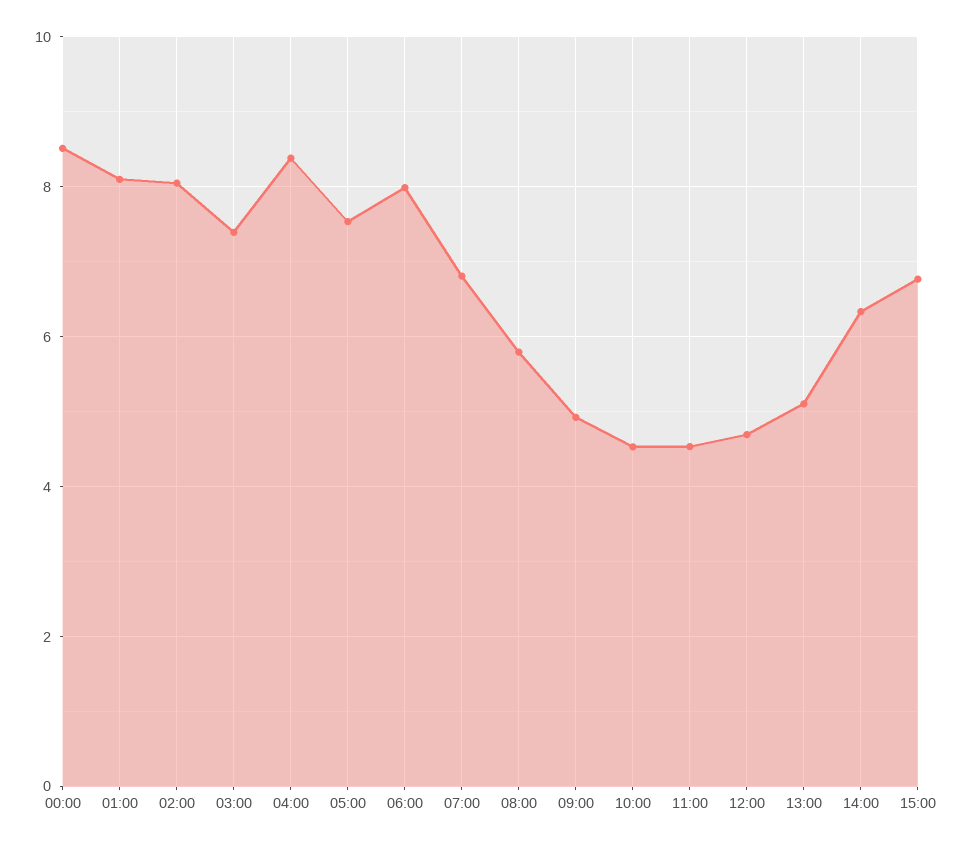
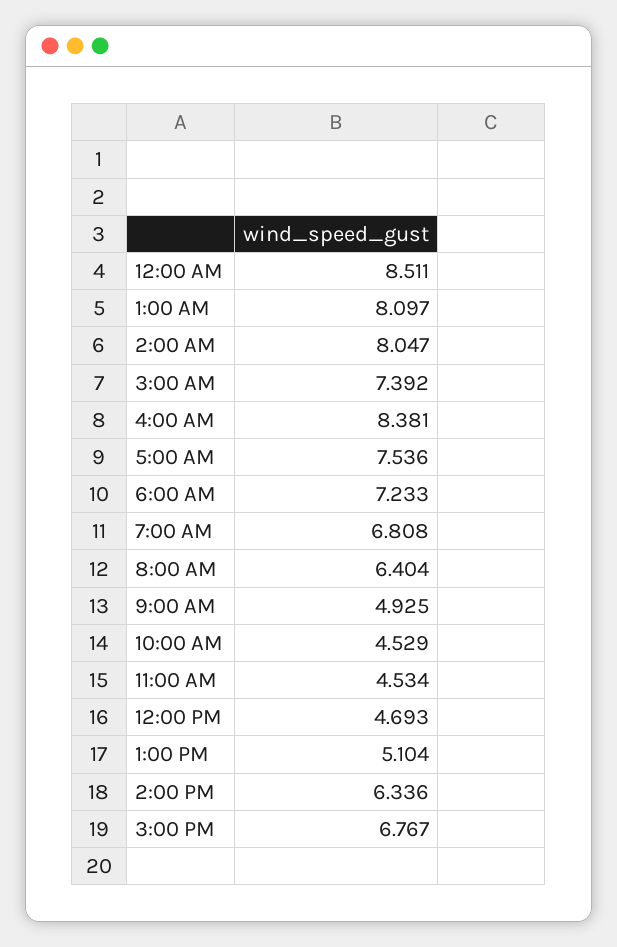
  {
    "00:00": 8.511,
    "01:00": 8.097,
    "02:00": 8.047,
    "03:00": 7.392,
    "04:00": 8.381,
    "05:00": 7.536,
-   "06:00": 8,
+   "06:00": 7.233,
    "07:00": 6.808,
-   "08:00": 5.8,
+   "08:00": 6.404,
    "09:00": 4.925,
    "10:00": 4.529,
    "11:00": 4.534,
    "12:00": 4.693,
    "13:00": 5.104,
    "14:00": 6.336,
    "15:00": 6.767
  }

